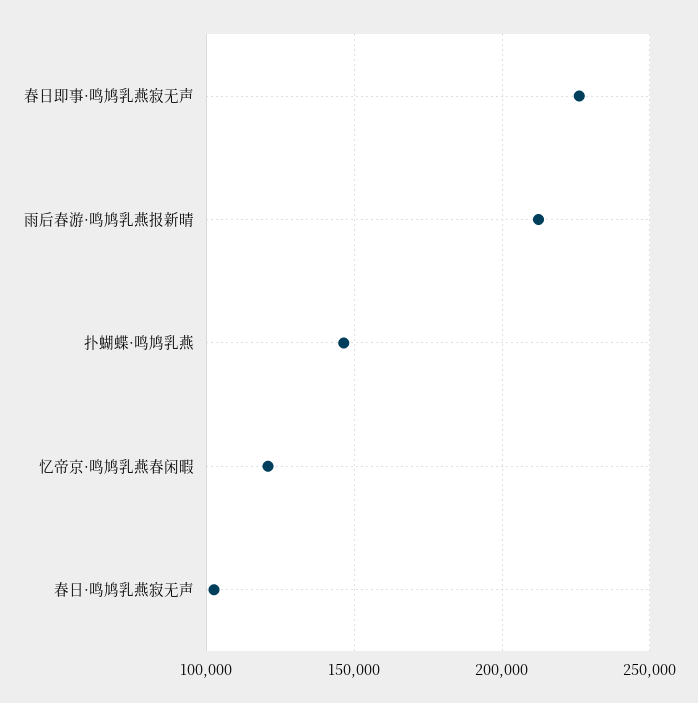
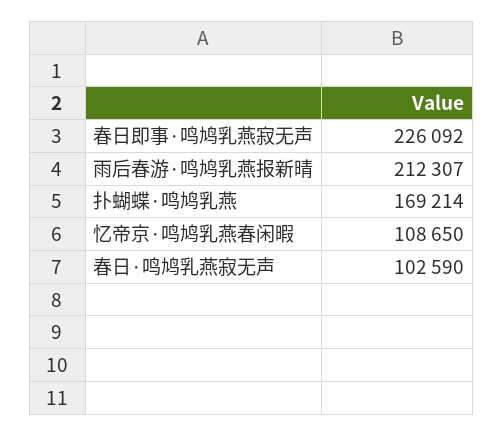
  {
    "春日即事·鸣鸠乳燕寂无声": 226092,
    "雨后春游·鸣鸠乳燕报新晴": 212307,
-   "扑蝴蝶·鸣鸠乳燕": 145000,
+   "扑蝴蝶·鸣鸠乳燕": 169214,
-   "忆帝京·鸣鸠乳燕春闲暇": 120000,
+   "忆帝京·鸣鸠乳燕春闲暇": 108650,
    "春日·鸣鸠乳燕寂无声": 102590
  }

